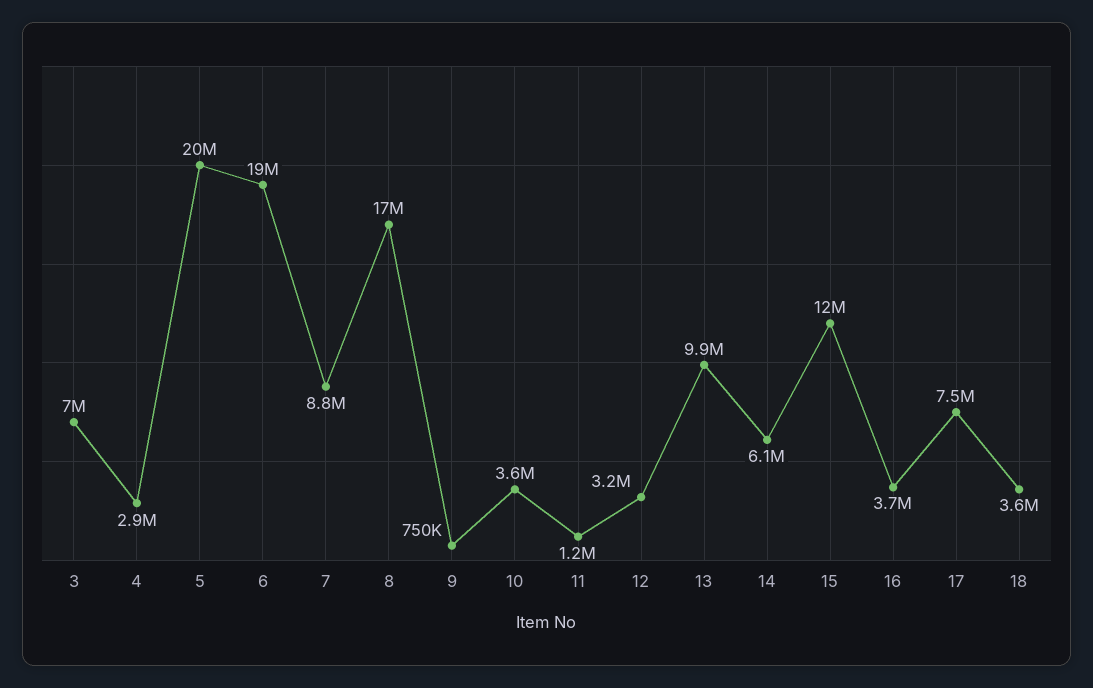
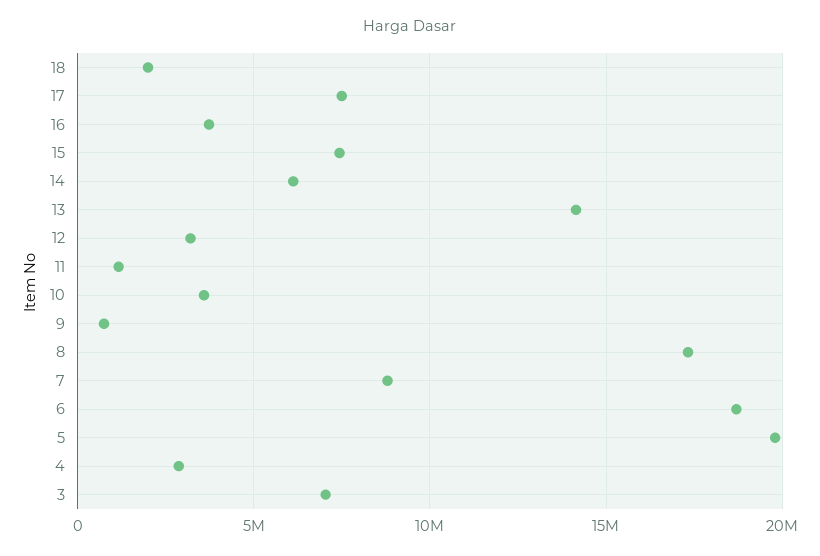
  {
    "3": 7000000,
    "4": 2900000,
    "5": 20000000,
    "6": 19000000,
    "7": 8800000,
    "8": 17000000,
    "9": 750000,
    "10": 3600000,
    "11": 1200000,
    "12": 3200000,
-   "13": 9900000,
+   "13": 14000000,
    "14": 6100000,
-   "15": 12000000,
+   "15": 7500000,
    "16": 3700000,
    "17": 7500000,
-   "18": 3600000
+   "18": 2000000
  }

